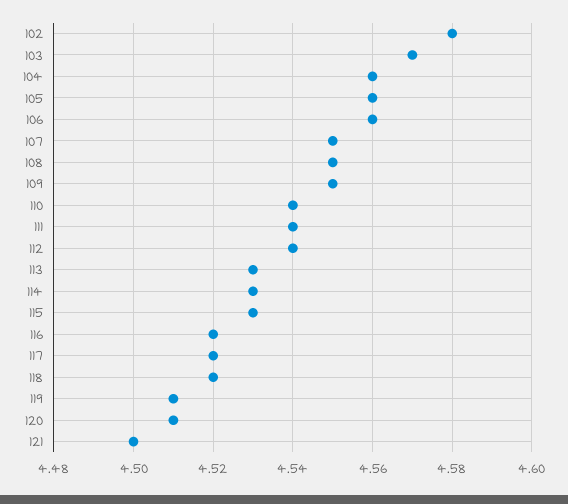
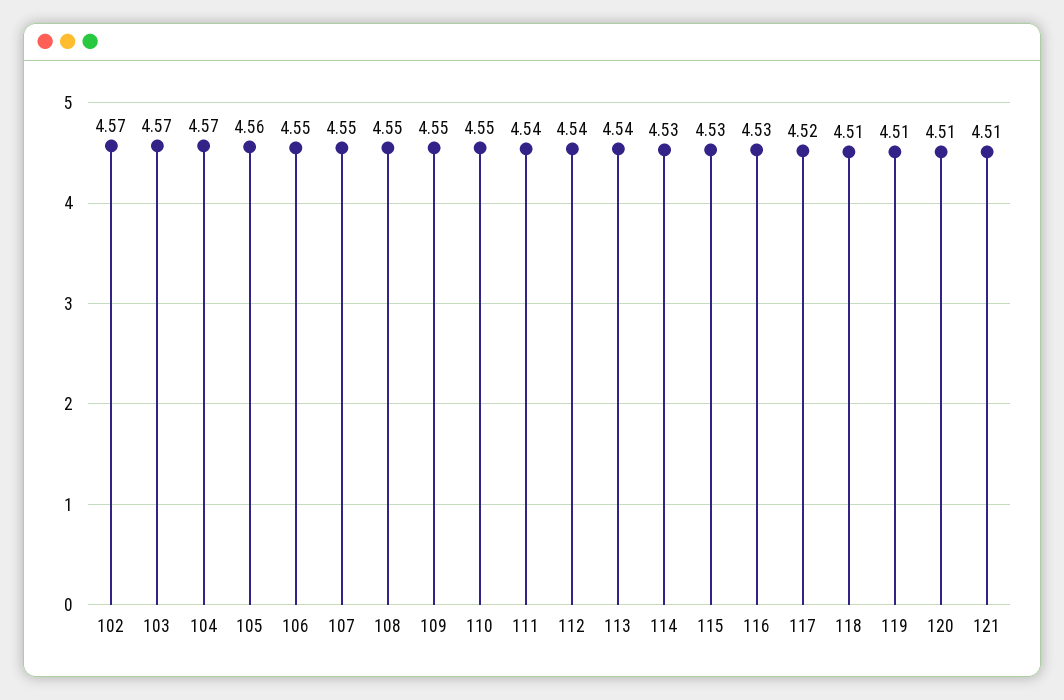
  {
-   "102": 4.58,
+   "102": 4.57,
    "103": 4.57,
-   "104": 4.56,
+   "104": 4.57,
    "105": 4.56,
-   "106": 4.56,
+   "106": 4.55,
    "107": 4.55,
    "108": 4.55,
    "109": 4.55,
-   "110": 4.54,
+   "110": 4.55,
    "111": 4.54,
    "112": 4.54,
-   "113": 4.53,
+   "113": 4.54,
    "114": 4.53,
    "115": 4.53,
-   "116": 4.52,
+   "116": 4.53,
    "117": 4.52,
-   "118": 4.52,
+   "118": 4.51,
    "119": 4.51,
    "120": 4.51,
-   "121": 4.5
+   "121": 4.51
  }

